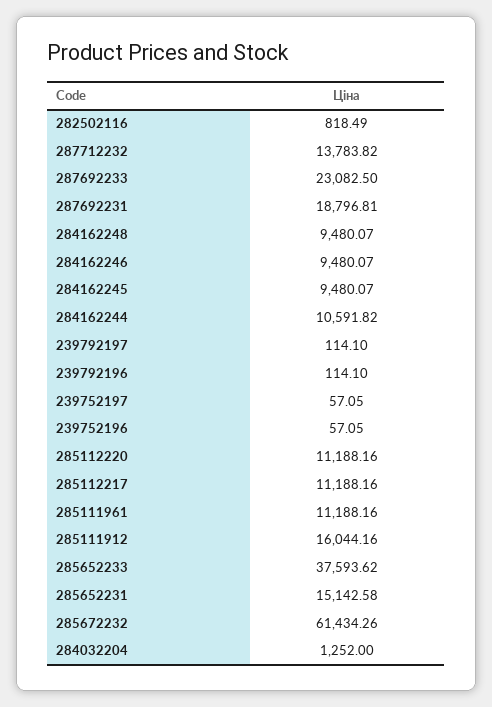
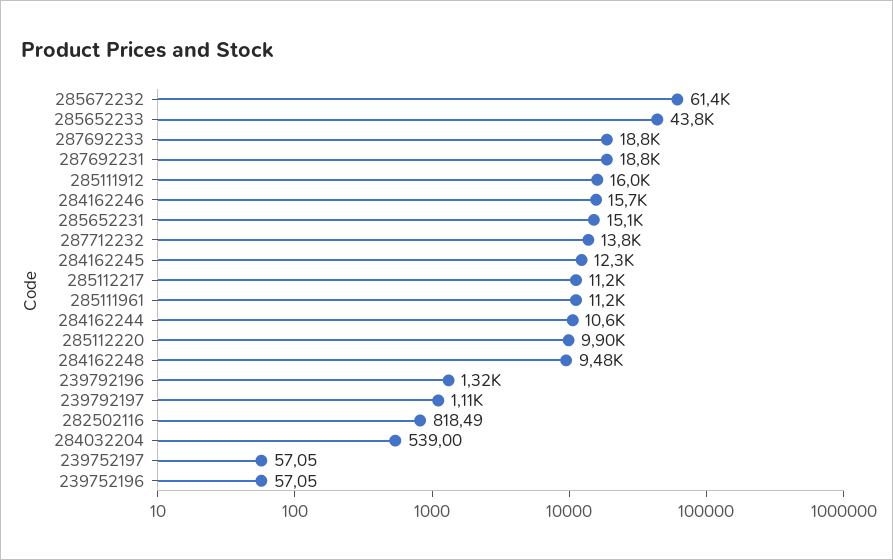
  {
    "282502116": 818.49,
    "287712232": 13783.82,
-   "287692233": 23082.5,
+   "287692233": 18800,
    "287692231": 18796.81,
    "284162248": 9480.07,
-   "284162246": 9480.07,
+   "284162246": 15700,
-   "284162245": 9480.07,
+   "284162245": 12300,
    "284162244": 10591.82,
-   "239792197": 114.1,
+   "239792197": 1110,
-   "239792196": 114.1,
+   "239792196": 1320,
    "239752197": 57.05,
    "239752196": 57.05,
-   "285112220": 11188.16,
+   "285112220": 9900,
    "285112217": 11188.16,
    "285111961": 11188.16,
    "285111912": 16044.16,
-   "285652233": 37593.62,
+   "285652233": 43800,
    "285652231": 15142.58,
    "285672232": 61434.26,
-   "284032204": 1252
+   "284032204": 539
  }

